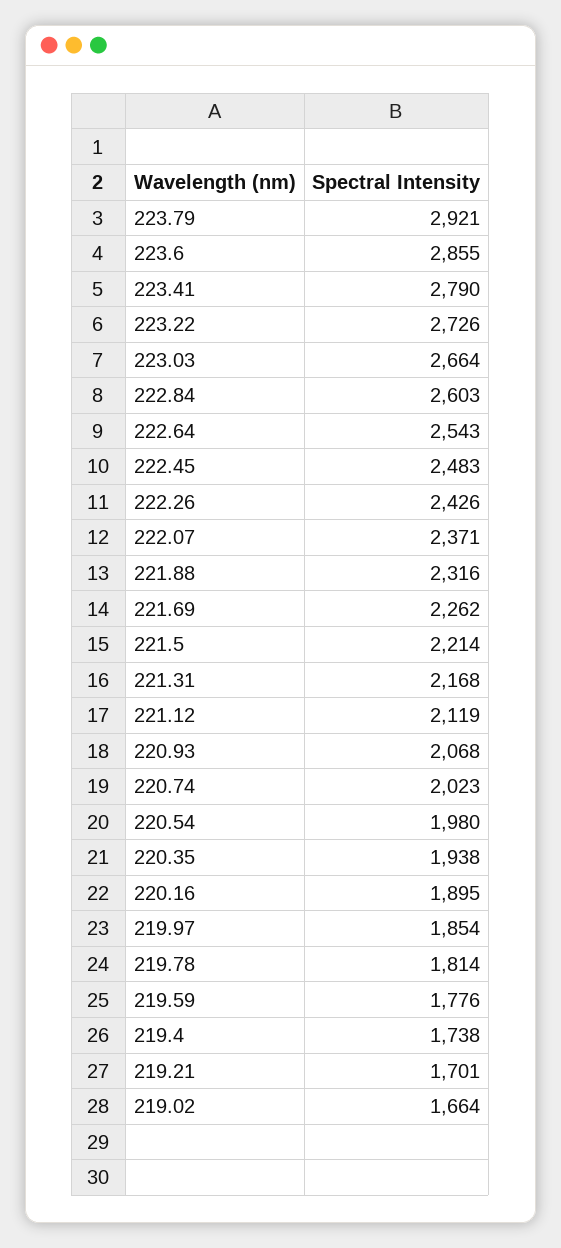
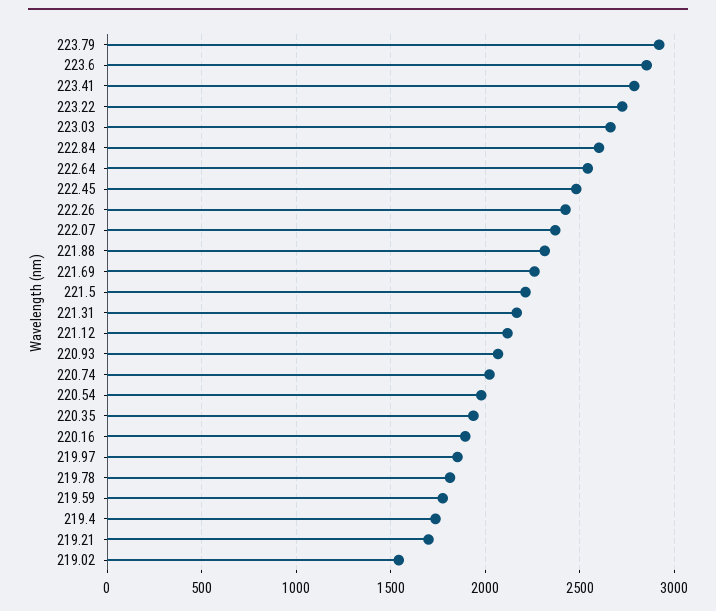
  {
    "223.79": 2921,
    "223.6": 2855,
    "223.41": 2790,
    "223.22": 2726,
    "223.03": 2664,
    "222.84": 2603,
    "222.64": 2543,
    "222.45": 2483,
    "222.26": 2426,
    "222.07": 2371,
    "221.88": 2316,
    "221.69": 2262,
    "221.5": 2214,
    "221.31": 2168,
    "221.12": 2119,
    "220.93": 2068,
    "220.74": 2023,
    "220.54": 1980,
    "220.35": 1938,
    "220.16": 1895,
    "219.97": 1854,
    "219.78": 1814,
    "219.59": 1776,
    "219.4": 1738,
    "219.21": 1701,
-   "219.02": 1664
+   "219.02": 1550
  }

